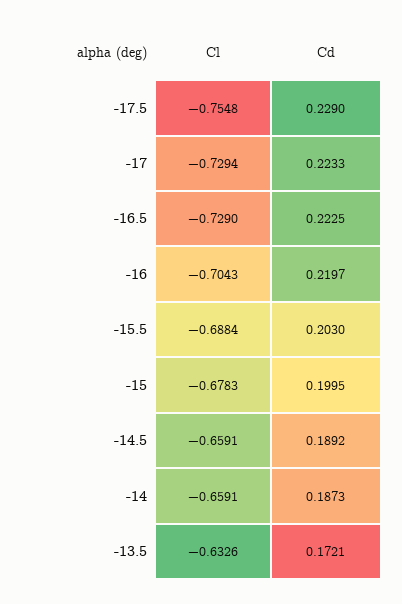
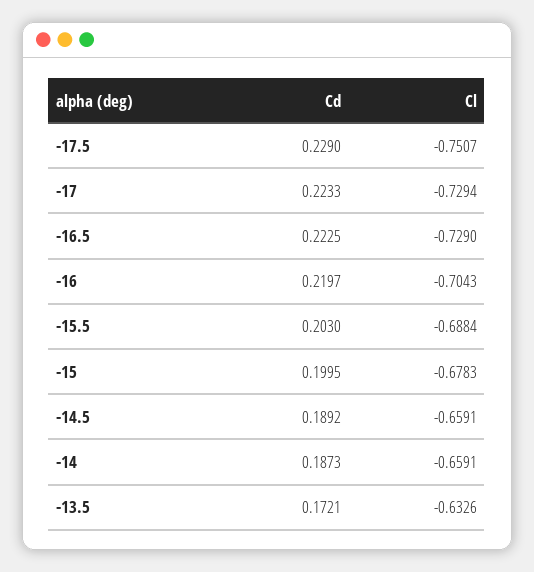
  {
    "Cl": {
-     "-17.5": -0.7548,
+     "-17.5": -0.7507,
      "-17": -0.7294,
      "-16.5": -0.729,
      "-16": -0.7043,
      "-15.5": -0.6884,
      "-15": -0.6783,
      "-14.5": -0.6591,
      "-14": -0.6591,
      "-13.5": -0.6326
    },
    "Cd": {
      "-17.5": 0.229,
      "-17": 0.2233,
      "-16.5": 0.2225,
      "-16": 0.2197,
      "-15.5": 0.203,
      "-15": 0.1995,
      "-14.5": 0.1892,
      "-14": 0.1873,
      "-13.5": 0.1721
    }
  }

